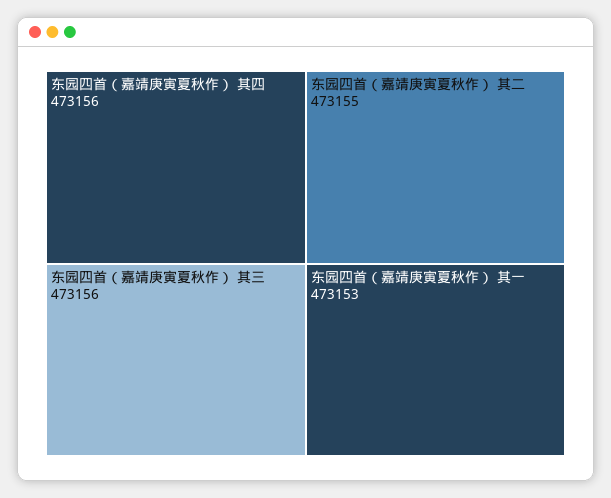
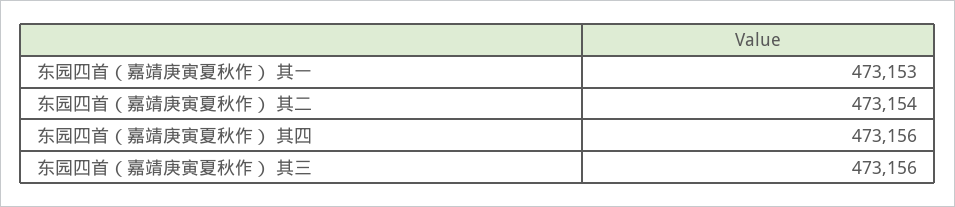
  {
    "东园四首（嘉靖庚寅夏秋作） 其四": 473156,
    "东园四首（嘉靖庚寅夏秋作） 其三": 473156,
-   "东园四首（嘉靖庚寅夏秋作） 其二": 473155,
+   "东园四首（嘉靖庚寅夏秋作） 其二": 473154,
    "东园四首（嘉靖庚寅夏秋作） 其一": 473153
  }

